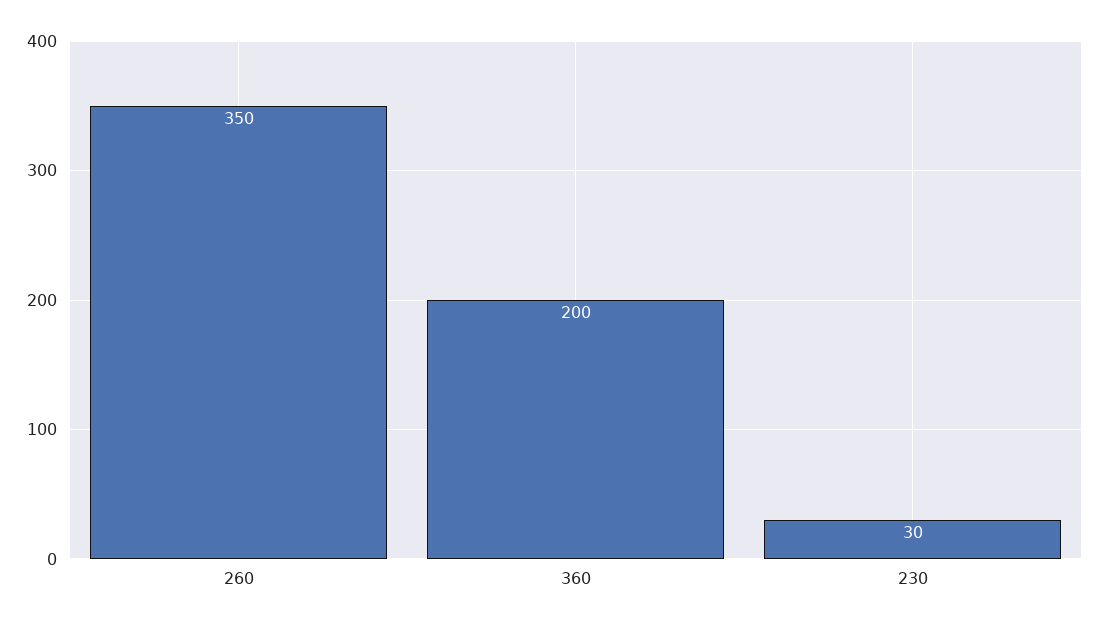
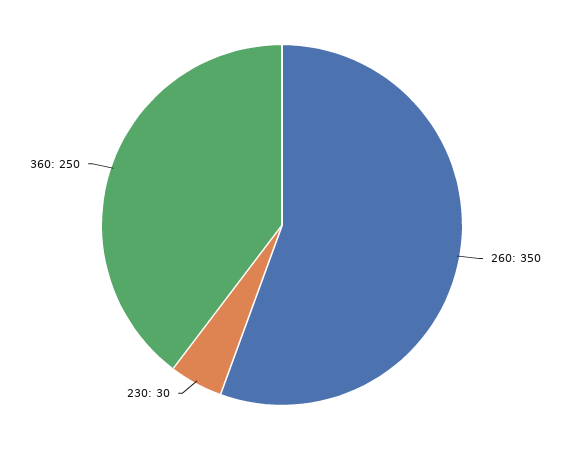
  {
    "260": 350,
-   "360": 200,
+   "360": 250,
    "230": 30
  }

